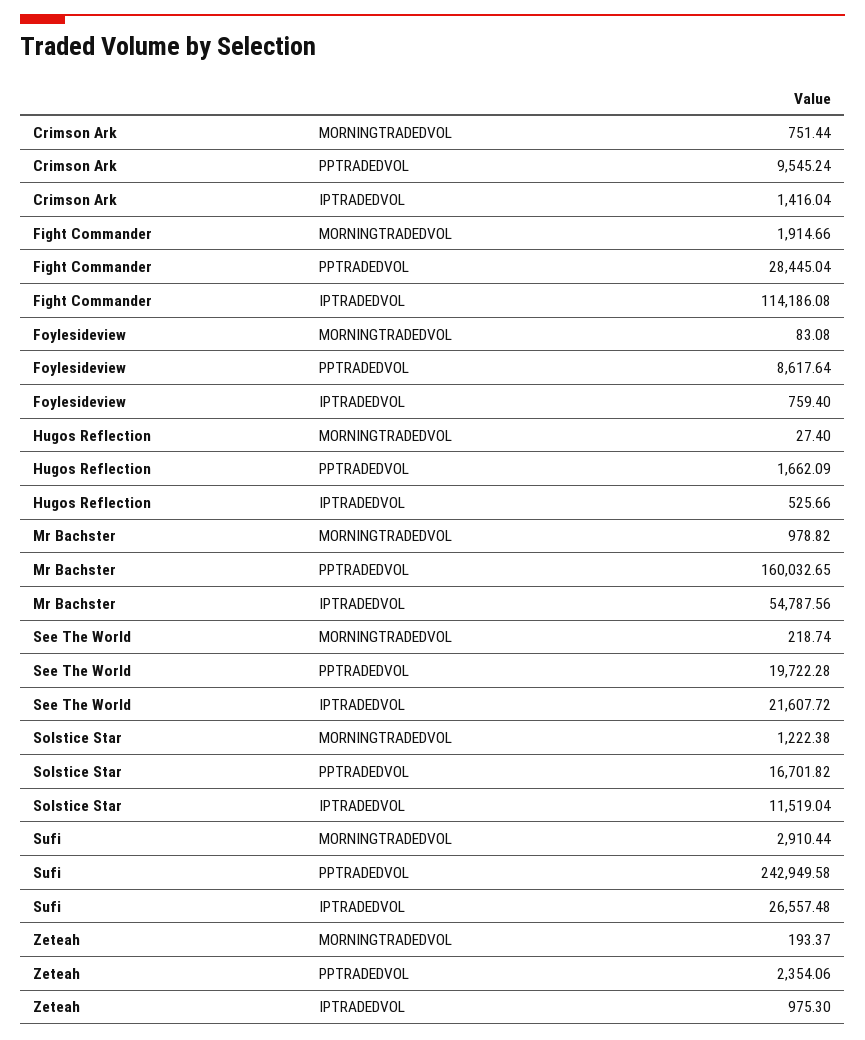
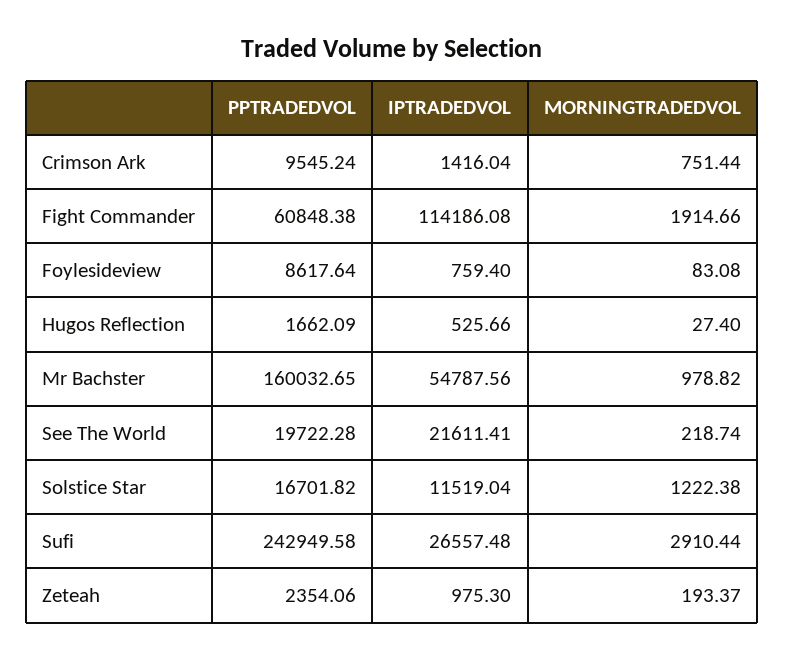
  {
    "Crimson Ark": {
      "MORNINGTRADEDVOL": 751.44,
      "PPTRADEDVOL": 9545.24,
      "IPTRADEDVOL": 1416.04
    },
    "Fight Commander": {
      "MORNINGTRADEDVOL": 1914.66,
-     "PPTRADEDVOL": 28445.04,
+     "PPTRADEDVOL": 60848.38,
      "IPTRADEDVOL": 114186.08
    },
    "Foylesideview": {
      "MORNINGTRADEDVOL": 83.08,
      "PPTRADEDVOL": 8617.64,
      "IPTRADEDVOL": 759.4
    },
    "Hugos Reflection": {
      "MORNINGTRADEDVOL": 27.4,
      "PPTRADEDVOL": 1662.09,
      "IPTRADEDVOL": 525.66
    },
    "Mr Bachster": {
      "MORNINGTRADEDVOL": 978.82,
      "PPTRADEDVOL": 160032.65,
      "IPTRADEDVOL": 54787.56
    },
    "See The World": {
      "MORNINGTRADEDVOL": 218.74,
      "PPTRADEDVOL": 19722.28,
-     "IPTRADEDVOL": 21607.72
+     "IPTRADEDVOL": 21611.41
    },
    "Solstice Star": {
      "MORNINGTRADEDVOL": 1222.38,
      "PPTRADEDVOL": 16701.82,
      "IPTRADEDVOL": 11519.04
    },
    "Sufi": {
      "MORNINGTRADEDVOL": 2910.44,
      "PPTRADEDVOL": 242949.58,
      "IPTRADEDVOL": 26557.48
    },
    "Zeteah": {
      "MORNINGTRADEDVOL": 193.37,
      "PPTRADEDVOL": 2354.06,
      "IPTRADEDVOL": 975.3
    }
  }

